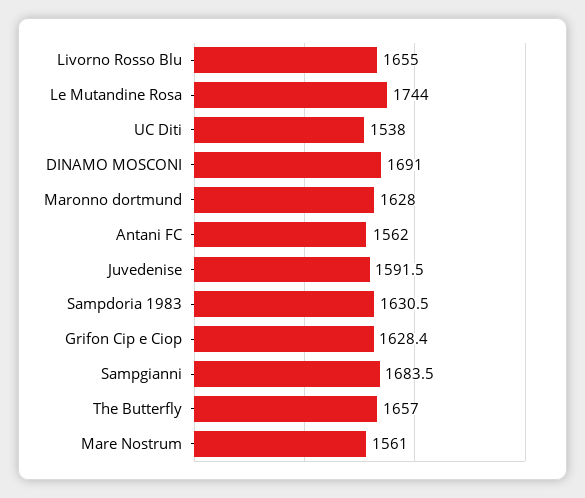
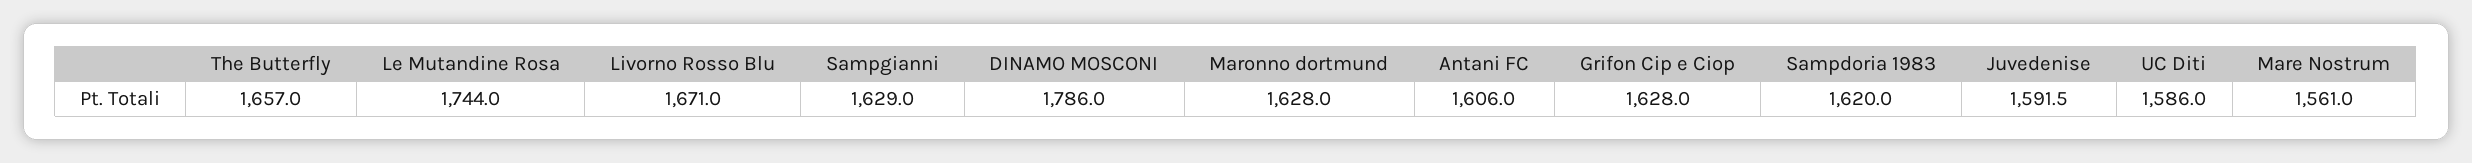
  {
-   "Livorno Rosso Blu": 1655,
+   "Livorno Rosso Blu": 1671,
    "Le Mutandine Rosa": 1744,
-   "UC Diti": 1538,
+   "UC Diti": 1586,
-   "DINAMO MOSCONI": 1691,
+   "DINAMO MOSCONI": 1786,
    "Maronno dortmund": 1628,
-   "Antani FC": 1562,
+   "Antani FC": 1606,
    "Juvedenise": 1591.5,
-   "Sampdoria 1983": 1630.5,
+   "Sampdoria 1983": 1620,
-   "Grifon Cip e Ciop": 1628.4,
+   "Grifon Cip e Ciop": 1628,
-   "Sampgianni": 1683.5,
+   "Sampgianni": 1629,
    "The Butterfly": 1657,
    "Mare Nostrum": 1561
  }

